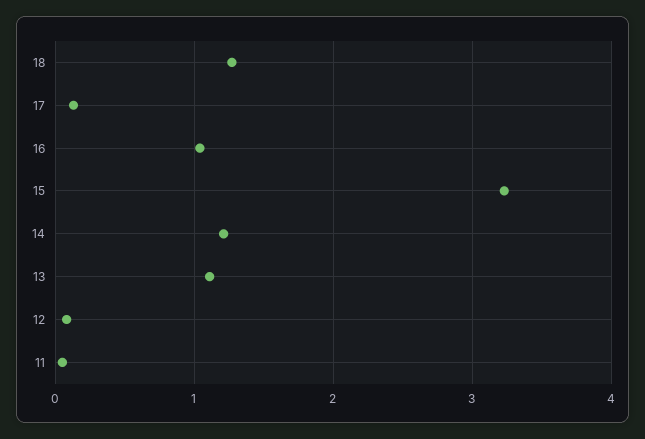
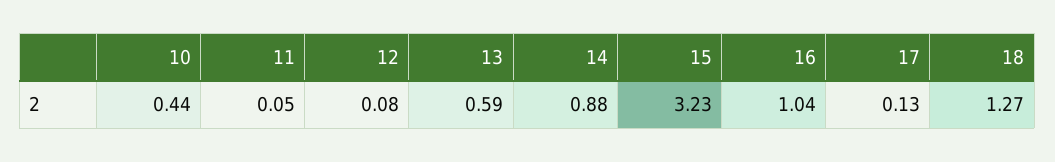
  {
    "18": 1.27,
    "17": 0.13,
    "16": 1.04,
    "15": 3.23,
-   "14": 1.2,
+   "14": 0.88,
-   "13": 1.1,
+   "13": 0.59,
    "12": 0.08,
-   "11": 0.05
+   "11": 0.05,
+   "10": 0.44
  }

